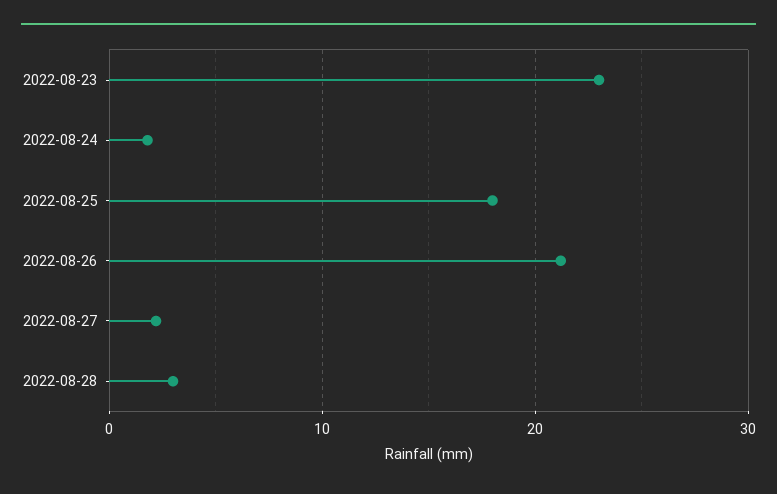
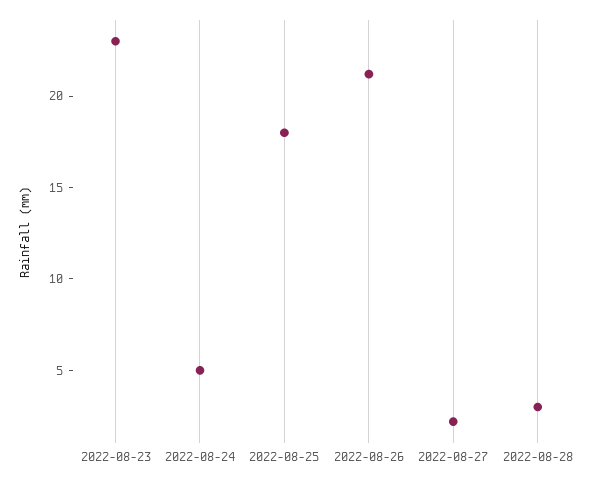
  {
    "2022-08-23": 23,
-   "2022-08-24": 2,
+   "2022-08-24": 5,
    "2022-08-25": 18,
    "2022-08-26": 21,
    "2022-08-27": 2,
    "2022-08-28": 3
  }

